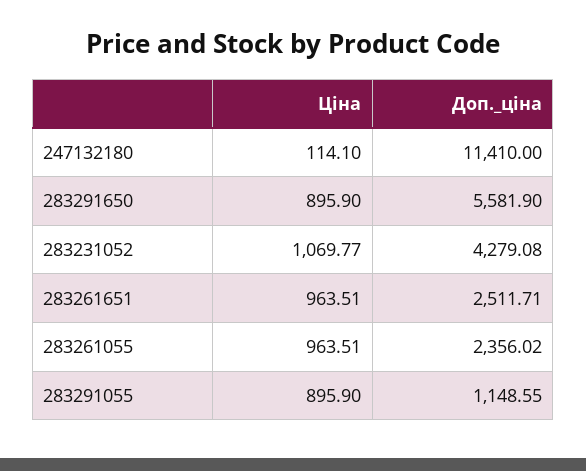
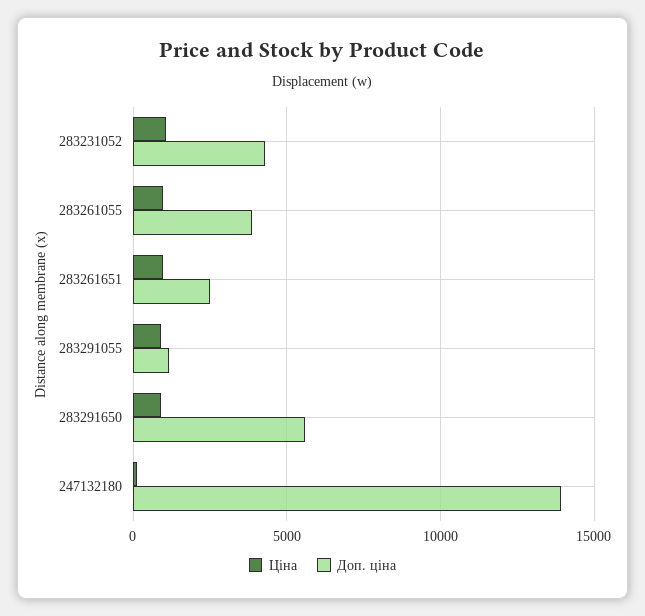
  {
    "Ціна": {
      "247132180": 114.1,
      "283291650": 895.9,
      "283231052": 1069.77,
      "283261651": 963.51,
      "283261055": 963.51,
      "283291055": 895.9
    },
    "Доп._ціна": {
-     "247132180": 11410,
+     "247132180": 14000,
      "283291650": 5581.9,
      "283231052": 4279.08,
      "283261651": 2511.71,
-     "283261055": 2356.02,
+     "283261055": 4000,
      "283291055": 1148.55
    }
  }

